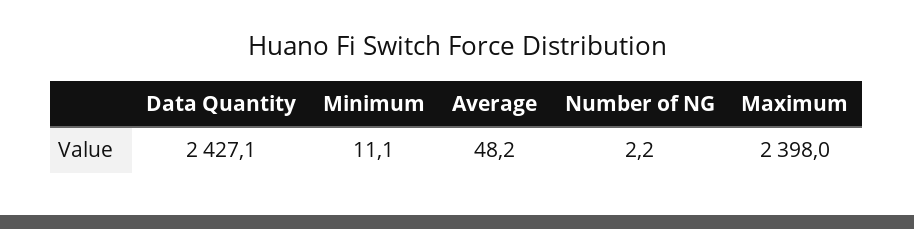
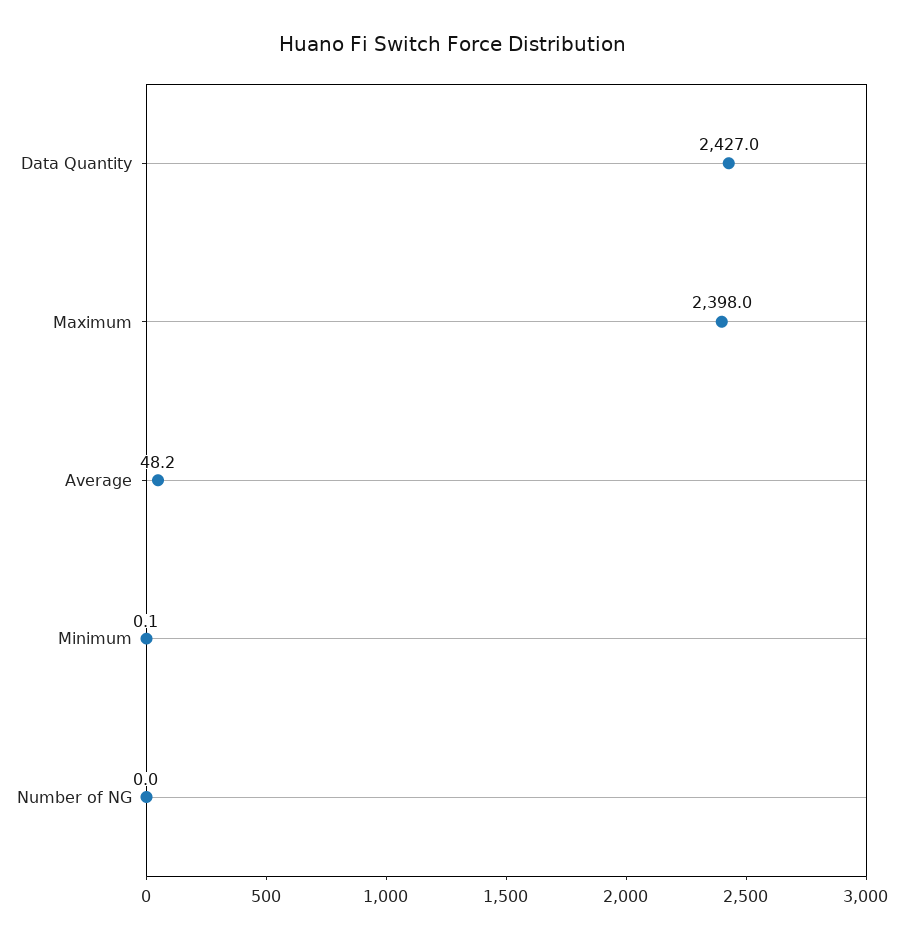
  {
-   "Data Quantity": 2427.1,
+   "Data Quantity": 2427,
-   "Minimum": 11.1,
+   "Minimum": 0.1,
    "Average": 48.2,
-   "Number of NG": 2.2,
+   "Number of NG": 0,
    "Maximum": 2398
  }

